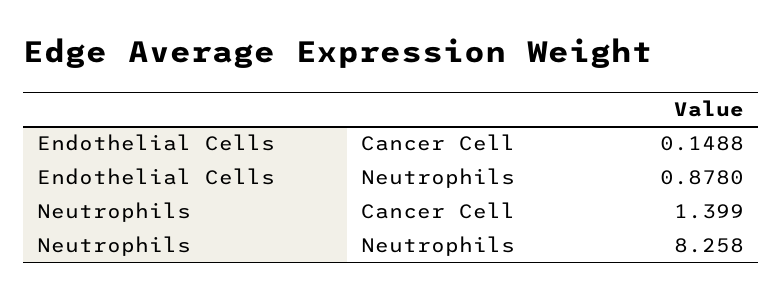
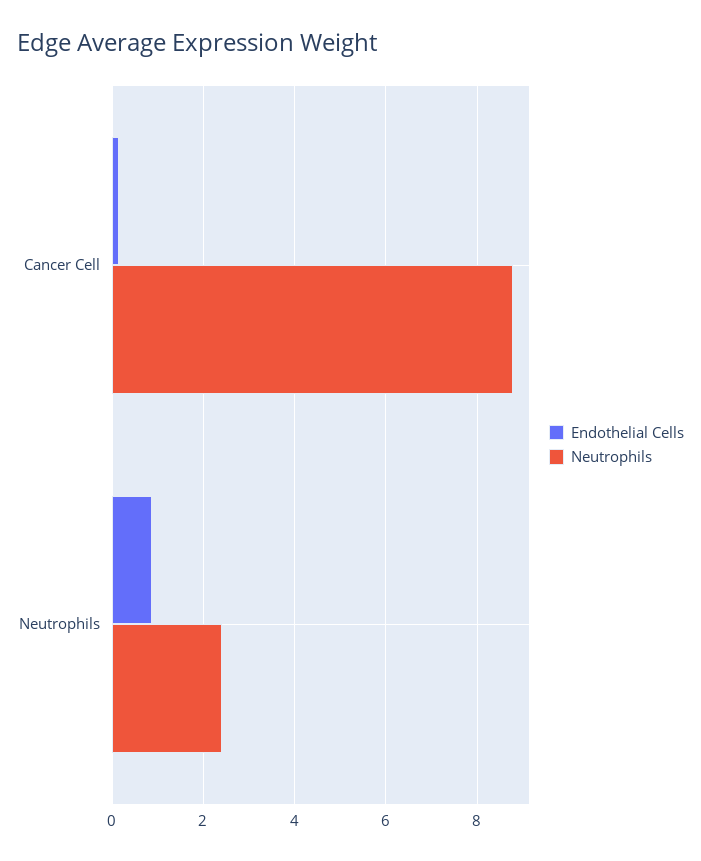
  {
    "Endothelial Cells": {
      "Cancer Cell": 0.1488,
      "Neutrophils": 0.878
    },
    "Neutrophils": {
-     "Cancer Cell": 1.399,
+     "Cancer Cell": 8.8,
-     "Neutrophils": 8.258
+     "Neutrophils": 2.4
    }
  }

